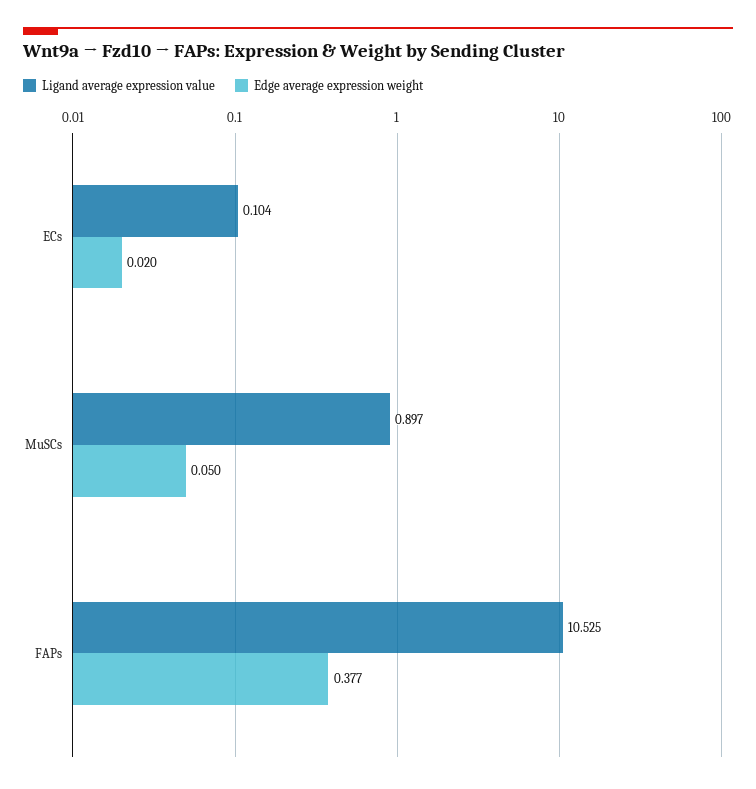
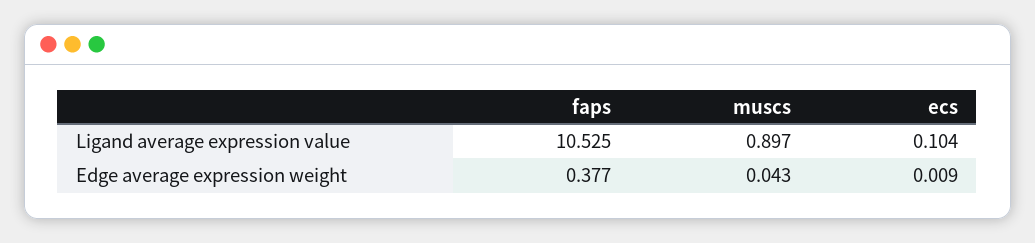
  {
    "Ligand average expression value": {
      "ECs": 0.104,
      "MuSCs": 0.897,
      "FAPs": 10.525
    },
    "Edge average expression weight": {
-     "ECs": 0.02,
+     "ECs": 0.009,
-     "MuSCs": 0.05,
+     "MuSCs": 0.043,
      "FAPs": 0.377
    }
  }

